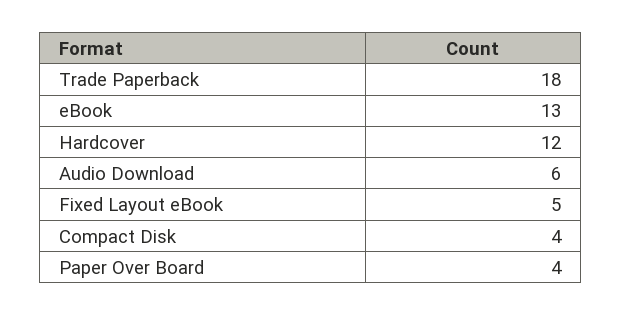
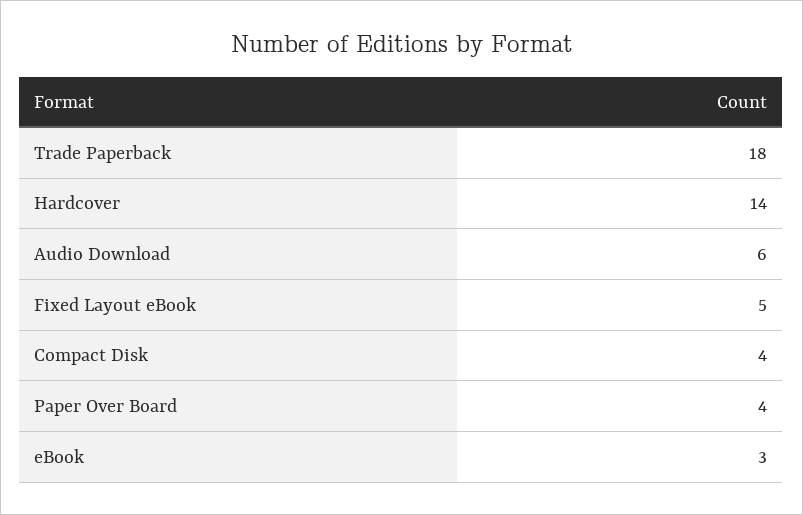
  {
    "Trade Paperback": 18,
-   "eBook": 13,
+   "eBook": 3,
-   "Hardcover": 12,
+   "Hardcover": 14,
    "Audio Download": 6,
    "Fixed Layout eBook": 5,
    "Compact Disk": 4,
    "Paper Over Board": 4
  }

